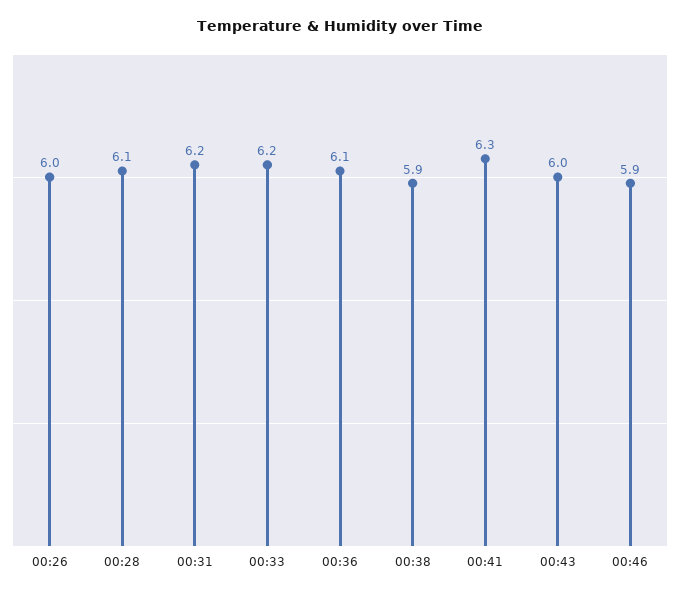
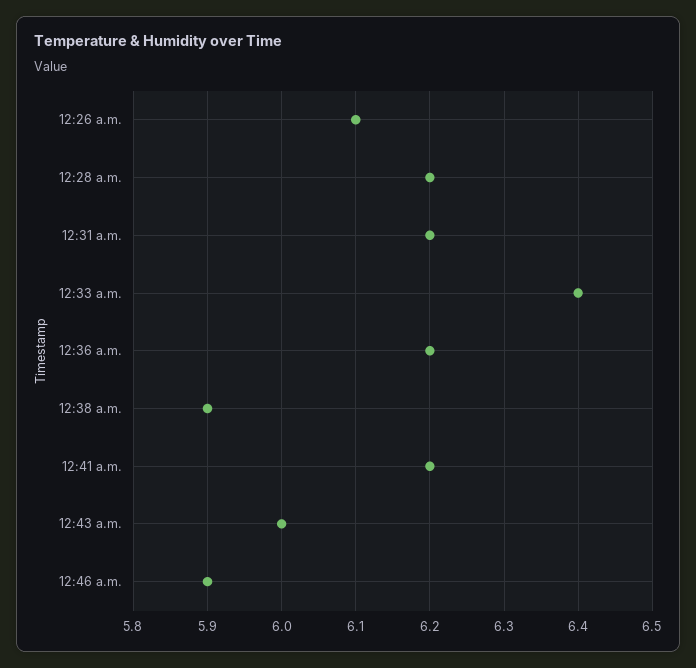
  {
-   "00:26": 6,
+   "00:26": 6.1,
-   "00:28": 6.1,
+   "00:28": 6.2,
    "00:31": 6.2,
-   "00:33": 6.2,
+   "00:33": 6.4,
-   "00:36": 6.1,
+   "00:36": 6.2,
    "00:38": 5.9,
-   "00:41": 6.3,
+   "00:41": 6.2,
    "00:43": 6,
    "00:46": 5.9
  }

